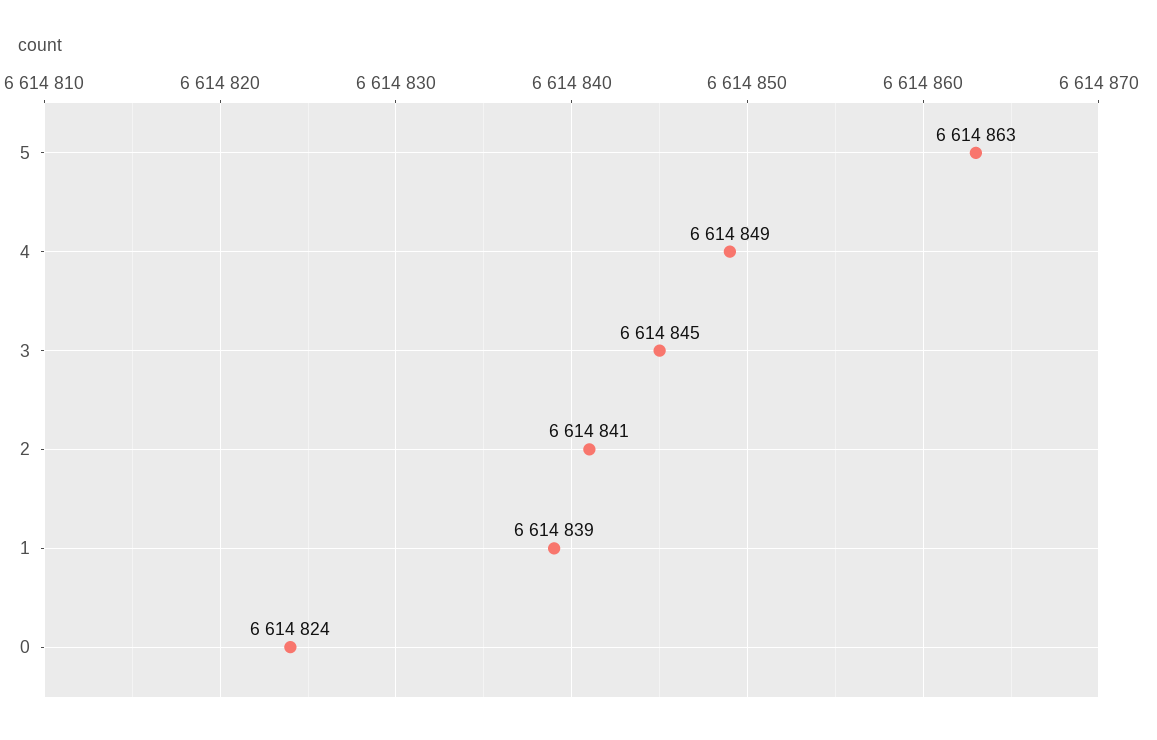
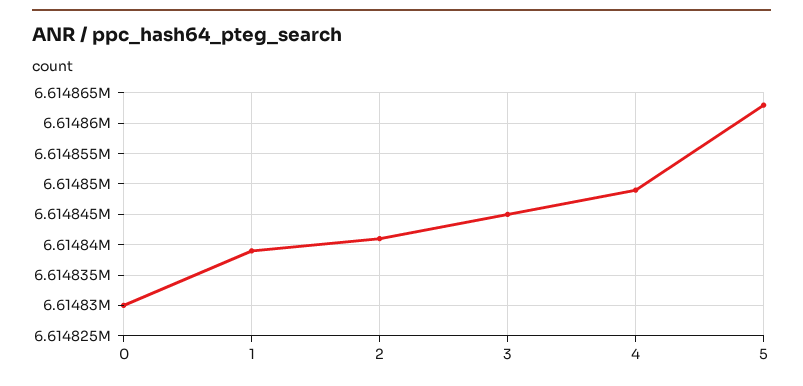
  {
    "5": 6614863,
    "4": 6614849,
    "3": 6614845,
    "2": 6614841,
    "1": 6614839,
-   "0": 6614824
+   "0": 6614830
  }

